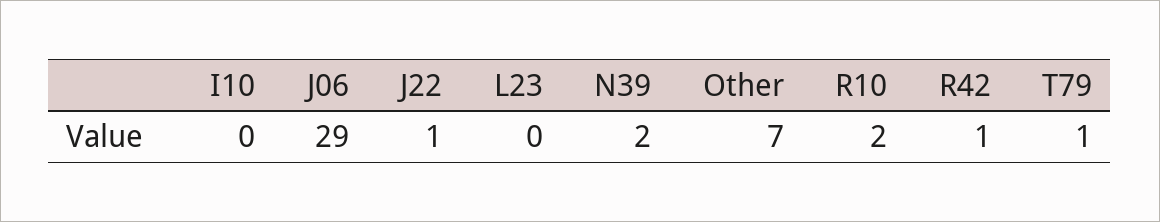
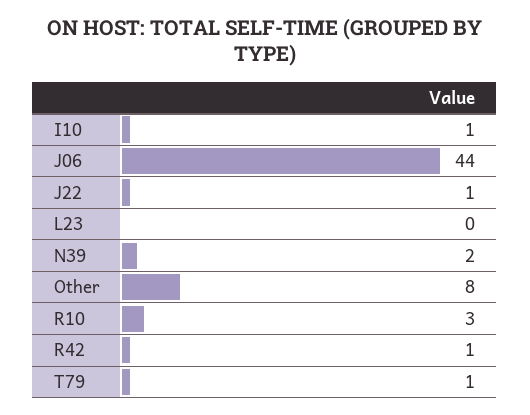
  {
-   "I10": 0,
+   "I10": 1,
-   "J06": 29,
+   "J06": 44,
    "J22": 1,
    "L23": 0,
    "N39": 2,
-   "Other": 7,
+   "Other": 8,
-   "R10": 2,
+   "R10": 3,
    "R42": 1,
    "T79": 1
  }

